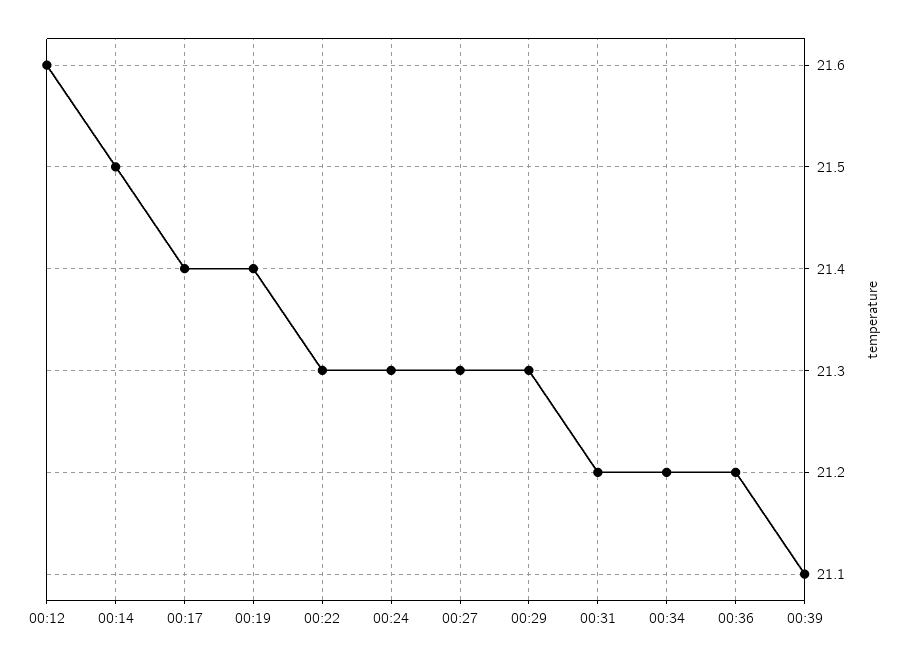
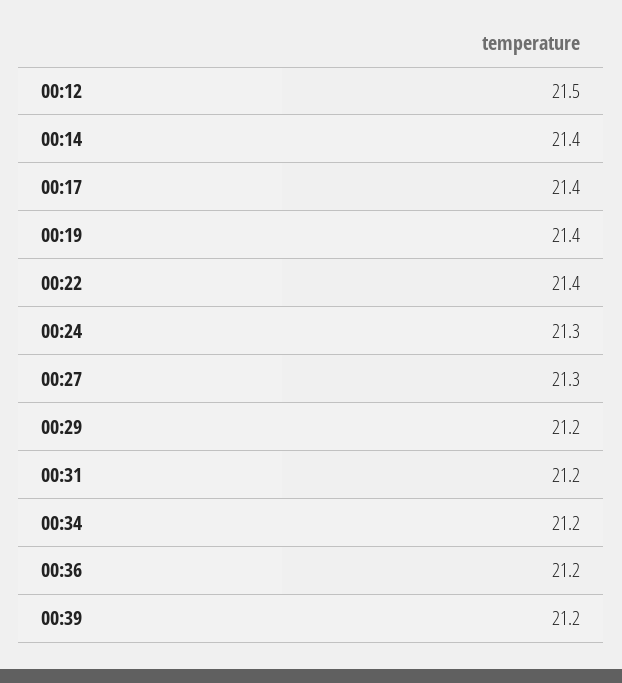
  {
-   "00:12": 21.6,
+   "00:12": 21.5,
-   "00:14": 21.5,
+   "00:14": 21.4,
    "00:17": 21.4,
    "00:19": 21.4,
-   "00:22": 21.3,
+   "00:22": 21.4,
    "00:24": 21.3,
    "00:27": 21.3,
-   "00:29": 21.3,
+   "00:29": 21.2,
    "00:31": 21.2,
    "00:34": 21.2,
    "00:36": 21.2,
-   "00:39": 21.1
+   "00:39": 21.2
  }

